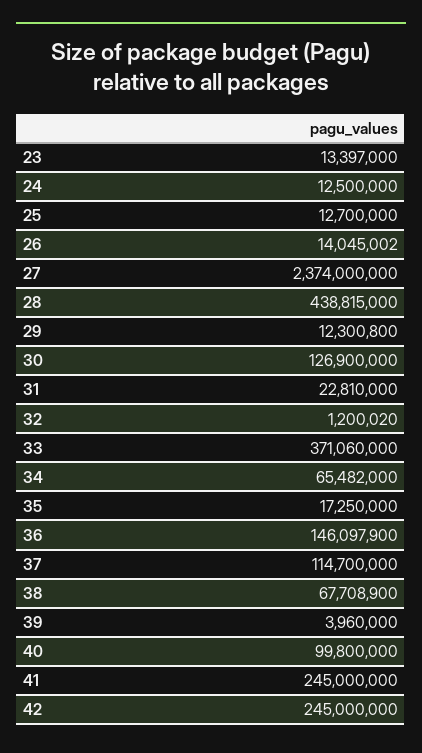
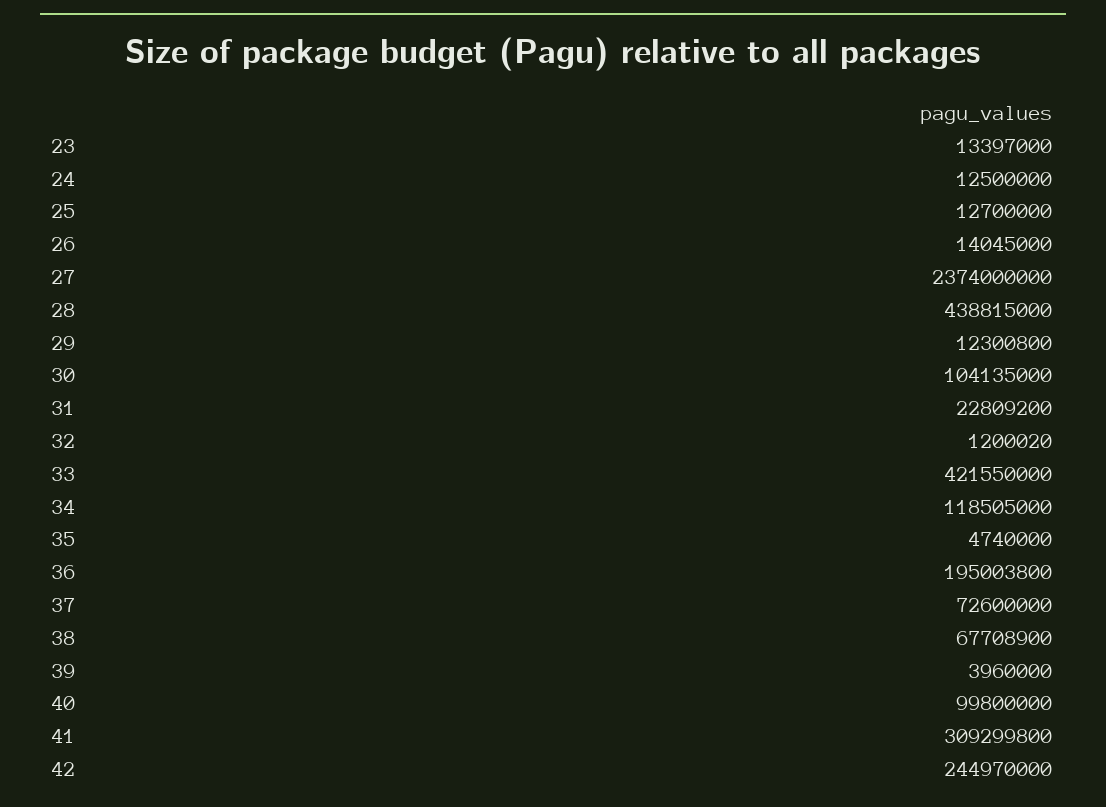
  {
    "23": 13397000,
    "24": 12500000,
    "25": 12700000,
-   "26": 14045002,
+   "26": 14045000,
    "27": 2374000000,
    "28": 438815000,
    "29": 12300800,
-   "30": 126900000,
+   "30": 104135000,
-   "31": 22810000,
+   "31": 22809200,
    "32": 1200020,
-   "33": 371060000,
+   "33": 421550000,
-   "34": 65482000,
+   "34": 118505000,
-   "35": 17250000,
+   "35": 4740000,
-   "36": 146097900,
+   "36": 195003800,
-   "37": 114700000,
+   "37": 72600000,
    "38": 67708900,
    "39": 3960000,
    "40": 99800000,
-   "41": 245000000,
+   "41": 309299800,
-   "42": 245000000
+   "42": 244970000
  }

